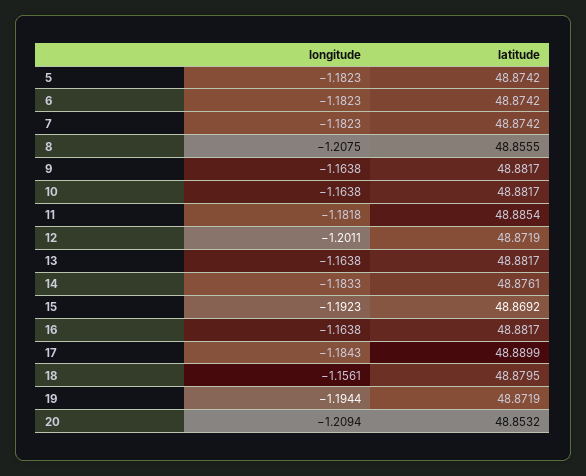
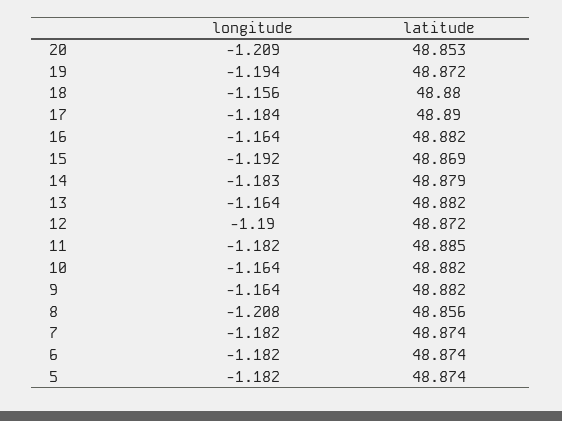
  {
    "longitude": {
      "5": -1.1823,
      "6": -1.1823,
      "7": -1.1823,
      "8": -1.2075,
      "9": -1.1638,
      "10": -1.1638,
      "11": -1.1818,
-     "12": -1.2011,
+     "12": -1.19,
      "13": -1.1638,
      "14": -1.1833,
      "15": -1.1923,
      "16": -1.1638,
      "17": -1.1843,
      "18": -1.1561,
      "19": -1.1944,
      "20": -1.2094
    },
    "latitude": {
      "5": 48.8742,
      "6": 48.8742,
      "7": 48.8742,
      "8": 48.8555,
      "9": 48.8817,
      "10": 48.8817,
      "11": 48.8854,
      "12": 48.8719,
      "13": 48.8817,
-     "14": 48.8761,
+     "14": 48.879,
      "15": 48.8692,
      "16": 48.8817,
      "17": 48.8899,
      "18": 48.8795,
      "19": 48.8719,
      "20": 48.8532
    }
  }

